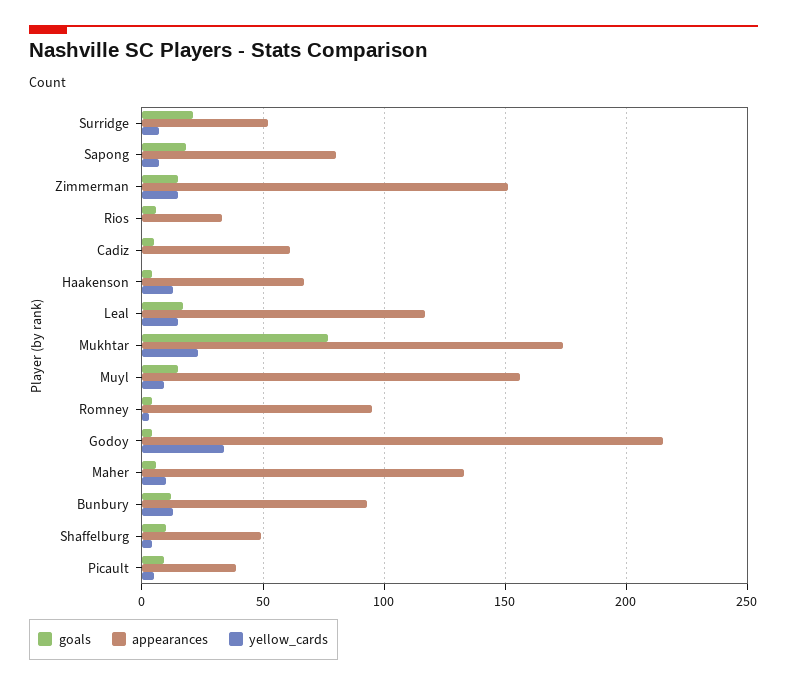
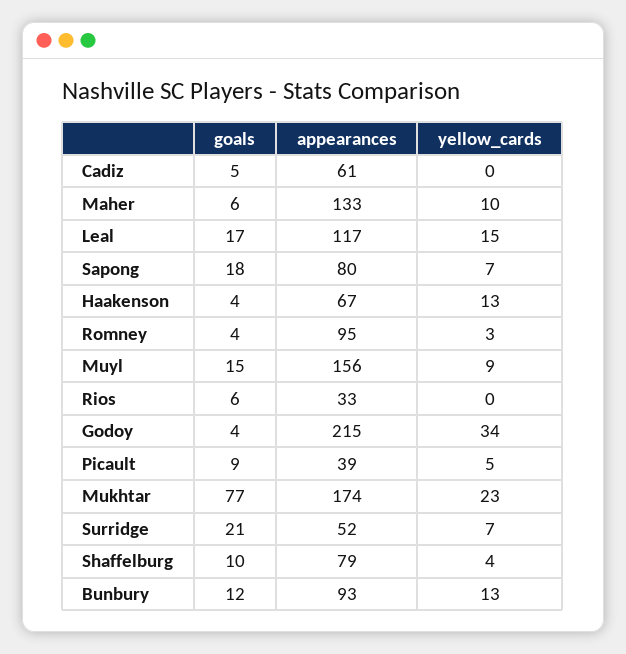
  {
    "goals": {
      "Surridge": 21,
      "Sapong": 18,
-     "Zimmerman": 15,
      "Rios": 6,
      "Cadiz": 5,
      "Haakenson": 4,
      "Leal": 17,
      "Mukhtar": 77,
      "Muyl": 15,
      "Romney": 4,
      "Godoy": 4,
      "Maher": 6,
      "Bunbury": 12,
      "Shaffelburg": 10,
      "Picault": 9
    },
    "appearances": {
      "Surridge": 52,
      "Sapong": 80,
-     "Zimmerman": 150,
      "Rios": 33,
      "Cadiz": 61,
      "Haakenson": 67,
      "Leal": 117,
      "Mukhtar": 174,
      "Muyl": 156,
      "Romney": 95,
      "Godoy": 215,
      "Maher": 133,
      "Bunbury": 93,
-     "Shaffelburg": 50,
+     "Shaffelburg": 79,
      "Picault": 39
    },
    "yellow_cards": {
      "Surridge": 7,
      "Sapong": 7,
-     "Zimmerman": 15,
      "Rios": 0,
      "Cadiz": 0,
      "Haakenson": 13,
      "Leal": 15,
      "Mukhtar": 23,
      "Muyl": 9,
      "Romney": 3,
      "Godoy": 34,
      "Maher": 10,
      "Bunbury": 13,
      "Shaffelburg": 4,
      "Picault": 5
    }
  }

